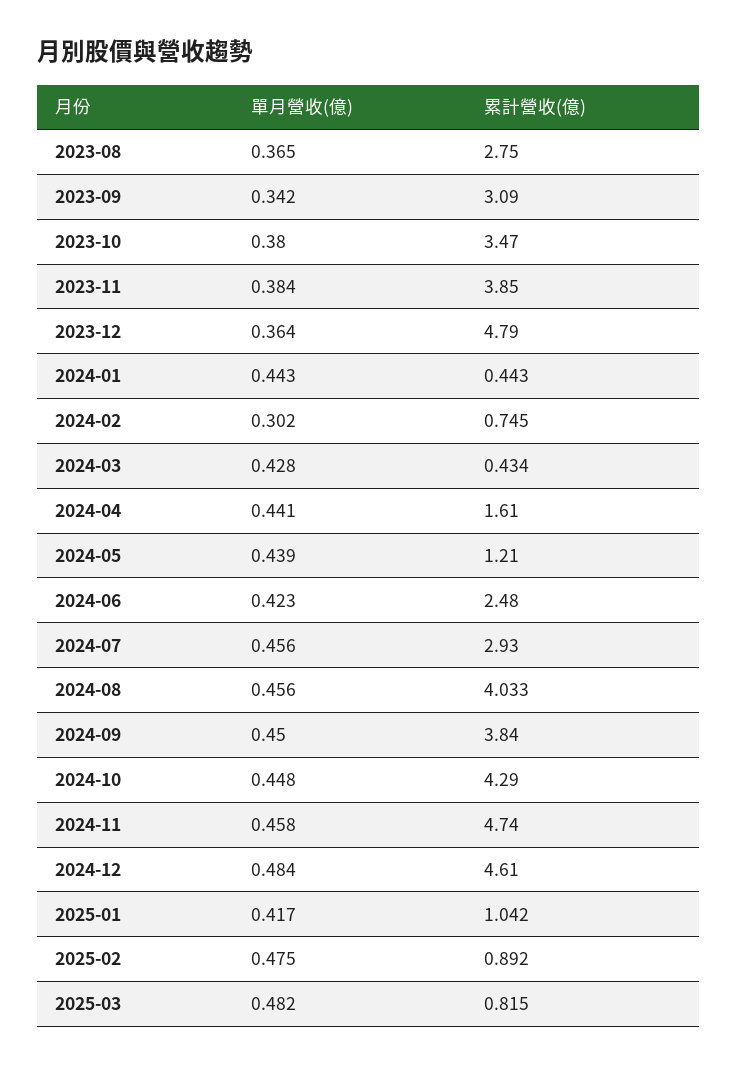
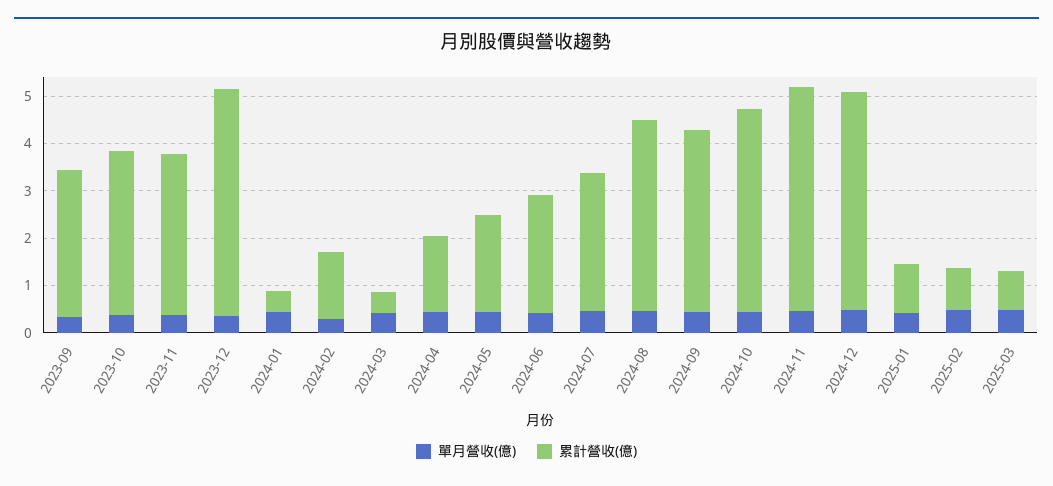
  {
    "單月營收(億)": {
-     "2023-08": 0.365,
      "2023-09": 0.342,
      "2023-10": 0.38,
      "2023-11": 0.384,
      "2023-12": 0.364,
      "2024-01": 0.443,
      "2024-02": 0.302,
      "2024-03": 0.428,
      "2024-04": 0.441,
      "2024-05": 0.439,
      "2024-06": 0.423,
      "2024-07": 0.456,
      "2024-08": 0.456,
      "2024-09": 0.45,
      "2024-10": 0.448,
      "2024-11": 0.458,
      "2024-12": 0.484,
      "2025-01": 0.417,
      "2025-02": 0.475,
      "2025-03": 0.482
    },
    "累計營收(億)": {
-     "2023-08": 2.75,
      "2023-09": 3.09,
      "2023-10": 3.47,
-     "2023-11": 3.85,
+     "2023-11": 3.4,
      "2023-12": 4.79,
      "2024-01": 0.443,
-     "2024-02": 0.745,
+     "2024-02": 1.4,
      "2024-03": 0.434,
      "2024-04": 1.61,
-     "2024-05": 1.21,
+     "2024-05": 2,
      "2024-06": 2.48,
      "2024-07": 2.93,
      "2024-08": 4.033,
      "2024-09": 3.84,
      "2024-10": 4.29,
      "2024-11": 4.74,
      "2024-12": 4.61,
      "2025-01": 1.042,
      "2025-02": 0.892,
      "2025-03": 0.815
    }
  }

